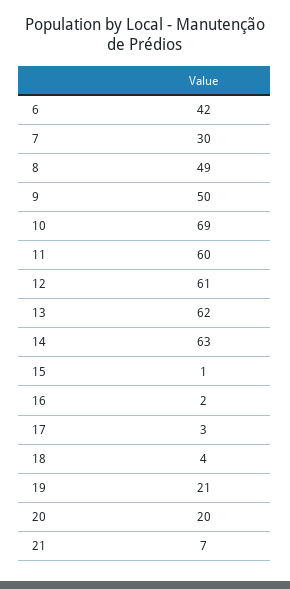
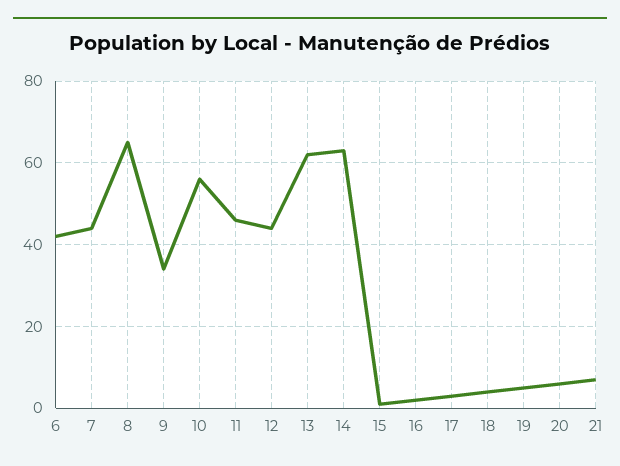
  {
    "6": 42,
-   "7": 30,
+   "7": 45,
-   "8": 49,
+   "8": 65,
-   "9": 50,
+   "9": 35,
-   "10": 69,
+   "10": 55,
-   "11": 60,
+   "11": 45,
-   "12": 61,
+   "12": 45,
    "13": 62,
    "14": 63,
    "15": 1,
    "16": 2,
    "17": 3,
    "18": 4,
-   "19": 21,
+   "19": 5,
-   "20": 20,
+   "20": 5,
    "21": 7
  }

